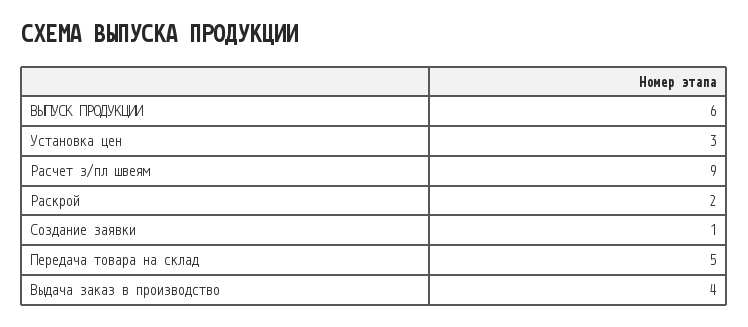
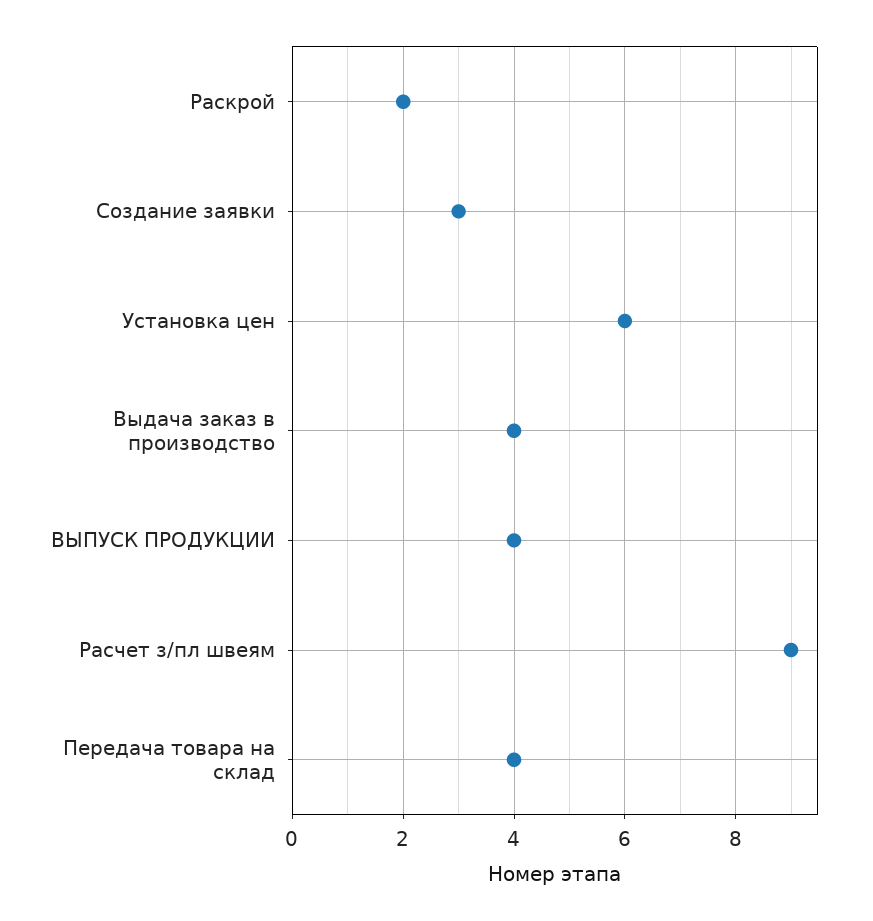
  {
-   "ВЫПУСК ПРОДУКЦИИ": 6,
+   "ВЫПУСК ПРОДУКЦИИ": 4,
-   "Установка цен": 3,
+   "Установка цен": 6,
    "Расчет з/пл швеям": 9,
    "Раскрой": 2,
-   "Создание заявки": 1,
+   "Создание заявки": 3,
-   "Передача товара на склад": 5,
+   "Передача товара на склад": 4,
    "Выдача заказ в производство": 4
  }

